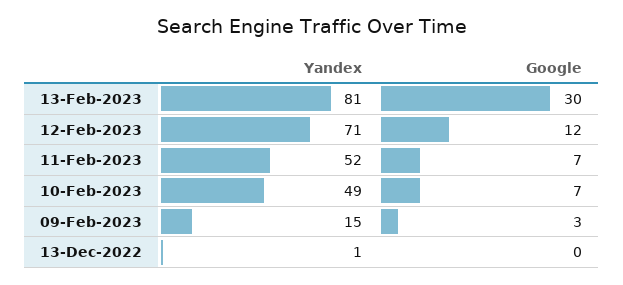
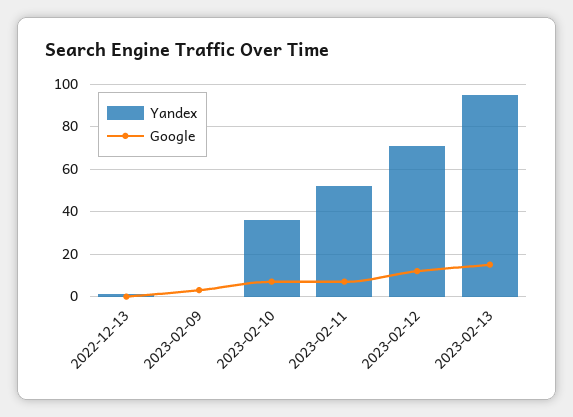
  {
    "Yandex": {
-     "13-Feb-2023": 81,
+     "13-Feb-2023": 95,
      "12-Feb-2023": 71,
      "11-Feb-2023": 52,
-     "10-Feb-2023": 49,
+     "10-Feb-2023": 35,
-     "09-Feb-2023": 15,
+     "09-Feb-2023": 0,
      "13-Dec-2022": 1
    },
    "Google": {
-     "13-Feb-2023": 30,
+     "13-Feb-2023": 15,
      "12-Feb-2023": 12,
      "11-Feb-2023": 7,
      "10-Feb-2023": 7,
      "09-Feb-2023": 3,
      "13-Dec-2022": 0
    }
  }

